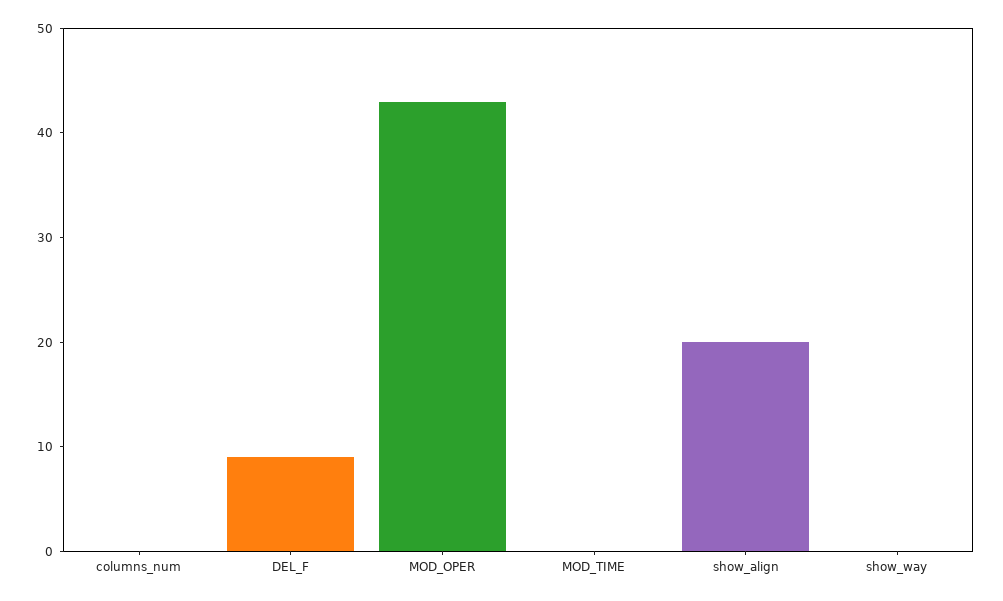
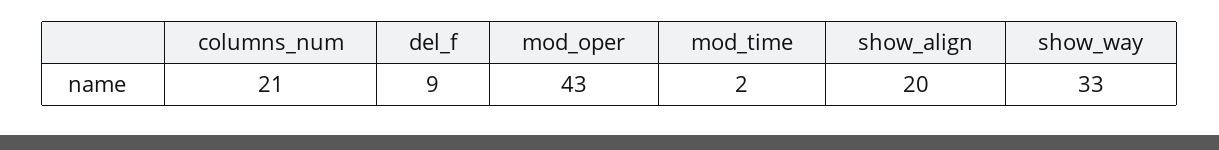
  {
-   "columns_num": 0,
+   "columns_num": 21,
    "DEL_F": 9,
    "MOD_OPER": 43,
-   "MOD_TIME": 0,
+   "MOD_TIME": 2,
    "show_align": 20,
-   "show_way": 0
+   "show_way": 33
  }

